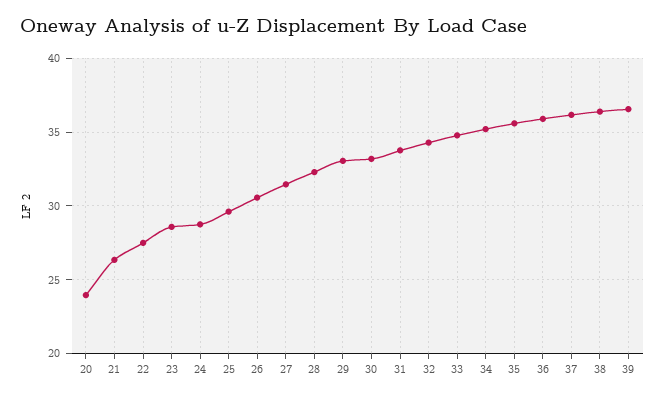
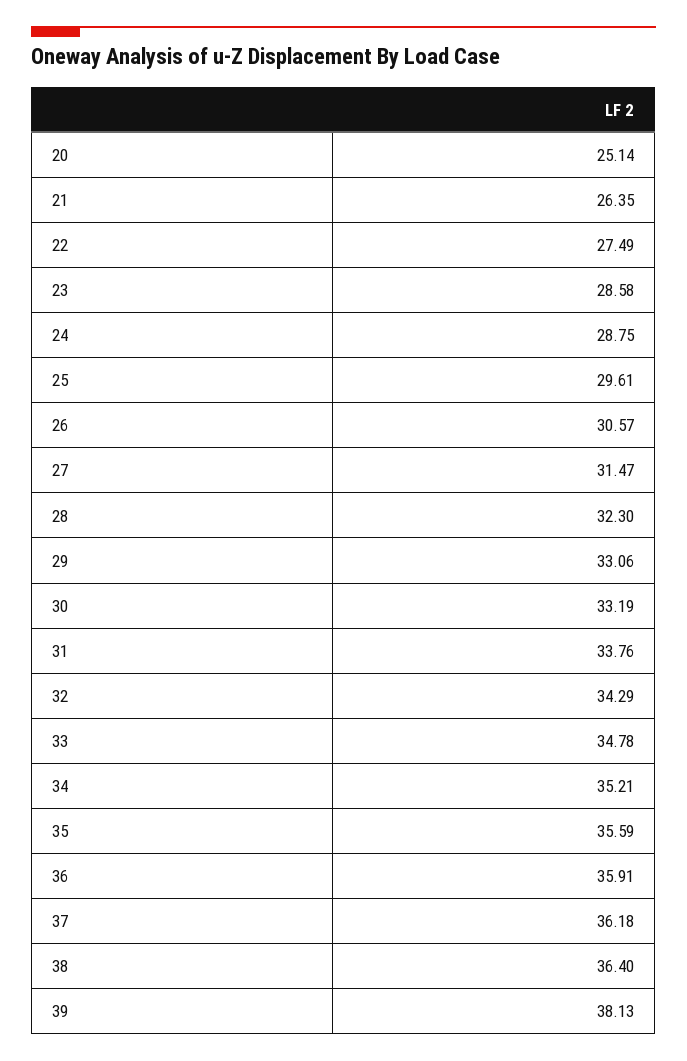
  {
-   "20": 24,
+   "20": 25.14,
    "21": 26.35,
    "22": 27.49,
    "23": 28.58,
    "24": 28.75,
    "25": 29.61,
    "26": 30.57,
    "27": 31.47,
    "28": 32.3,
    "29": 33.06,
    "30": 33.19,
    "31": 33.76,
    "32": 34.29,
    "33": 34.78,
    "34": 35.21,
    "35": 35.59,
    "36": 35.91,
    "37": 36.18,
    "38": 36.4,
-   "39": 36.5
+   "39": 38.13
  }

